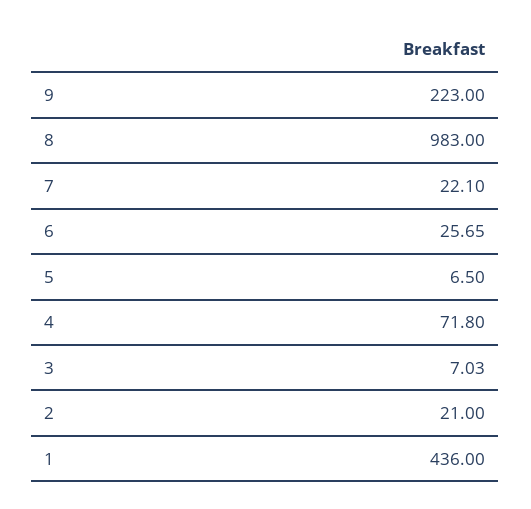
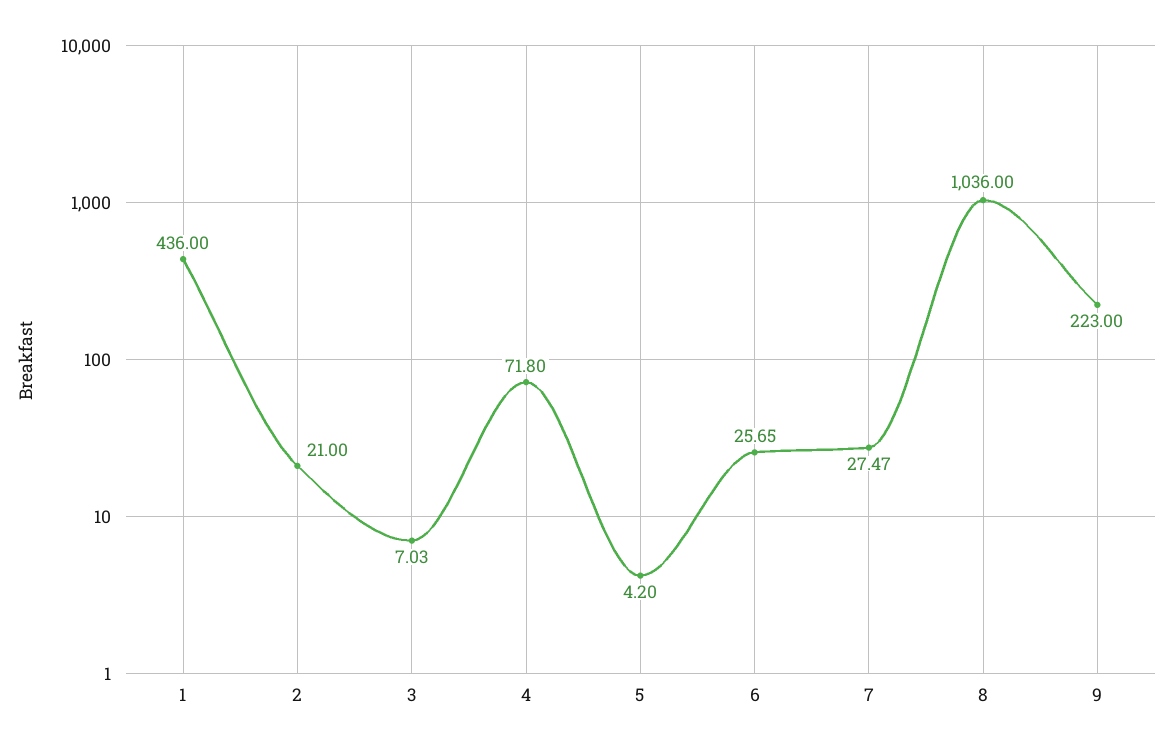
  {
    "9": 223,
-   "8": 983,
+   "8": 1036,
-   "7": 22.1,
+   "7": 27.47,
    "6": 25.65,
-   "5": 6.5,
+   "5": 4.2,
    "4": 71.8,
    "3": 7.03,
    "2": 21,
    "1": 436
  }

